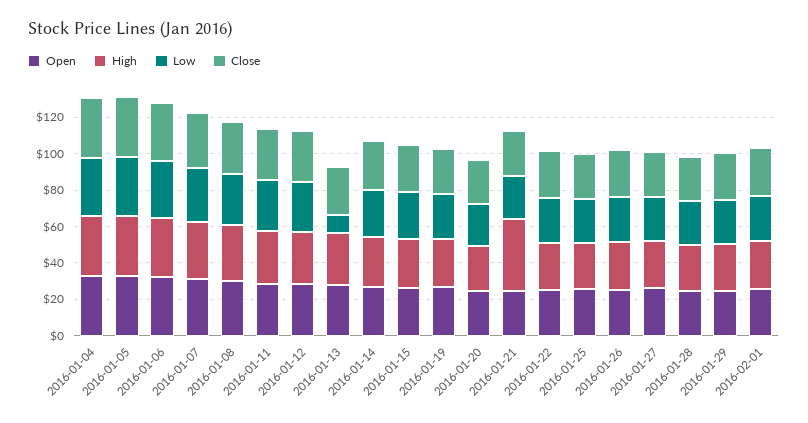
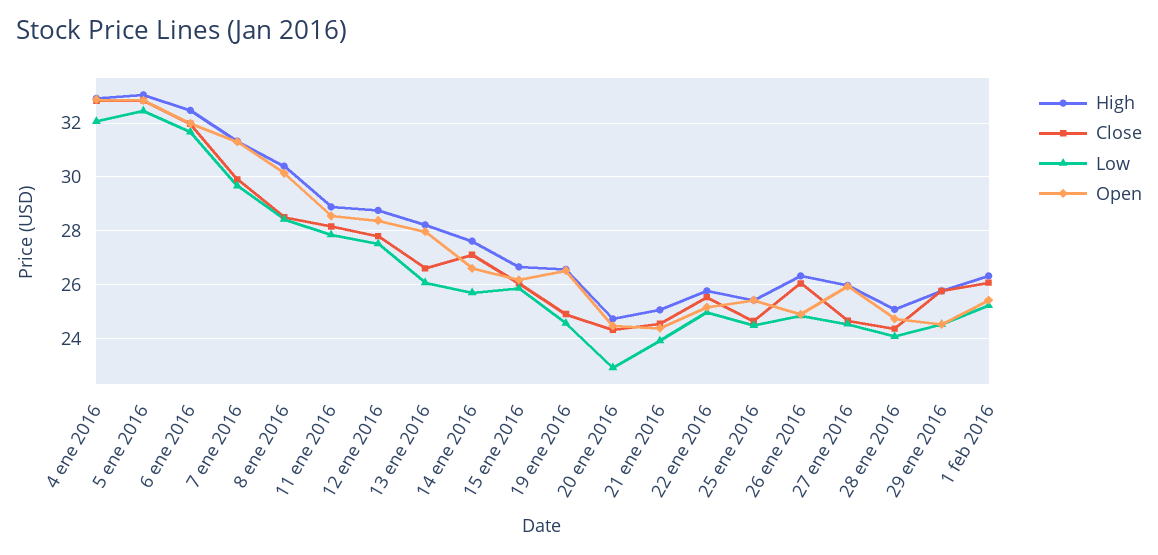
  {
    "Open": {
      "2016-01-04": 33,
      "2016-01-05": 32.75,
      "2016-01-06": 32,
      "2016-01-07": 31.25,
      "2016-01-08": 30.25,
      "2016-01-11": 28.5,
      "2016-01-12": 28.5,
      "2016-01-13": 28,
      "2016-01-14": 26.5,
      "2016-01-15": 26.25,
      "2016-01-19": 26.5,
      "2016-01-20": 24.5,
      "2016-01-21": 24.5,
      "2016-01-22": 25.25,
      "2016-01-25": 25.5,
      "2016-01-26": 25,
      "2016-01-27": 26,
      "2016-01-28": 24.75,
      "2016-01-29": 24.5,
      "2016-02-01": 25.5
    },
    "High": {
      "2016-01-04": 33,
      "2016-01-05": 33,
      "2016-01-06": 32.5,
      "2016-01-07": 31.25,
      "2016-01-08": 30.5,
      "2016-01-11": 29,
      "2016-01-12": 28.75,
      "2016-01-13": 28.25,
      "2016-01-14": 27.5,
      "2016-01-15": 26.75,
      "2016-01-19": 26.5,
      "2016-01-20": 24.75,
-     "2016-01-21": 40,
+     "2016-01-21": 25,
      "2016-01-22": 25.75,
      "2016-01-25": 25.5,
      "2016-01-26": 26.25,
      "2016-01-27": 26,
      "2016-01-28": 25,
      "2016-01-29": 25.75,
      "2016-02-01": 26.25
    },
    "Low": {
      "2016-01-04": 32,
      "2016-01-05": 32.5,
      "2016-01-06": 31.75,
      "2016-01-07": 29.75,
      "2016-01-08": 28.5,
      "2016-01-11": 27.75,
      "2016-01-12": 27.5,
-     "2016-01-13": 10,
+     "2016-01-13": 26,
      "2016-01-14": 25.75,
      "2016-01-15": 25.75,
      "2016-01-19": 24.5,
      "2016-01-20": 23,
      "2016-01-21": 24,
      "2016-01-22": 25,
      "2016-01-25": 24.5,
      "2016-01-26": 24.75,
      "2016-01-27": 24.5,
      "2016-01-28": 24,
      "2016-01-29": 24.5,
      "2016-02-01": 25.25
    },
    "Close": {
      "2016-01-04": 32.75,
      "2016-01-05": 32.75,
      "2016-01-06": 32,
      "2016-01-07": 30,
      "2016-01-08": 28.5,
      "2016-01-11": 28.25,
      "2016-01-12": 27.75,
      "2016-01-13": 26.5,
      "2016-01-14": 27,
      "2016-01-15": 26,
      "2016-01-19": 25,
      "2016-01-20": 24.25,
      "2016-01-21": 24.5,
      "2016-01-22": 25.5,
      "2016-01-25": 24.75,
      "2016-01-26": 26,
      "2016-01-27": 24.75,
      "2016-01-28": 24.25,
      "2016-01-29": 25.75,
      "2016-02-01": 26
    }
  }

